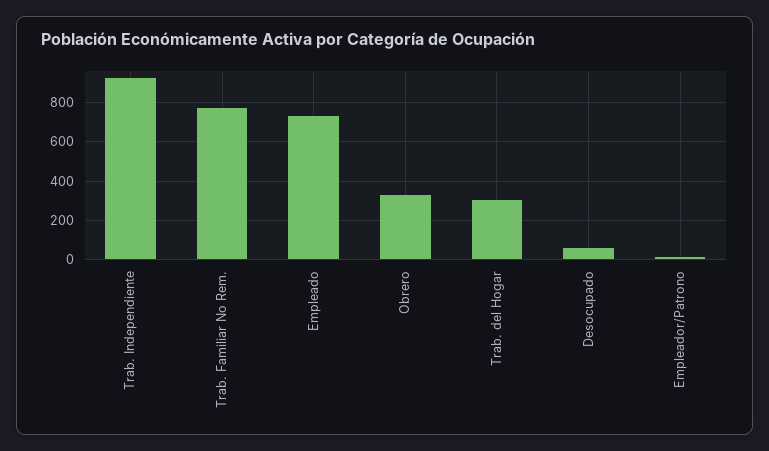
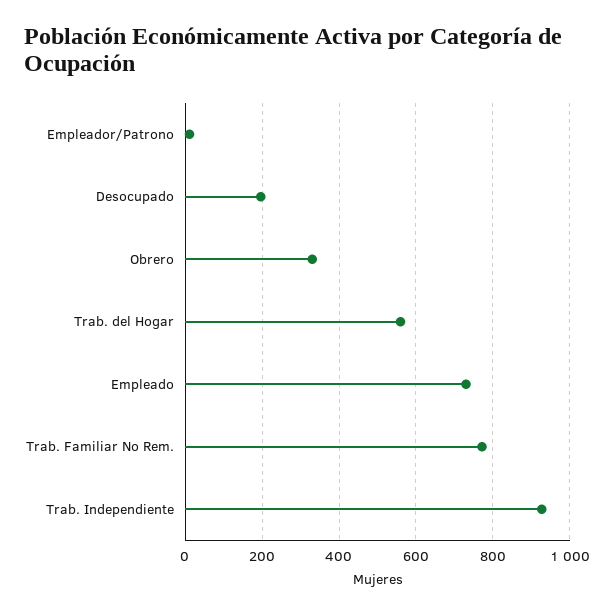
  {
    "Trab. Independiente": 920,
    "Trab. Familiar No Rem.": 780,
    "Empleado": 740,
    "Obrero": 340,
-   "Trab. del Hogar": 300,
+   "Trab. del Hogar": 560,
-   "Desocupado": 50,
+   "Desocupado": 200,
    "Empleador/Patrono": 20
  }

